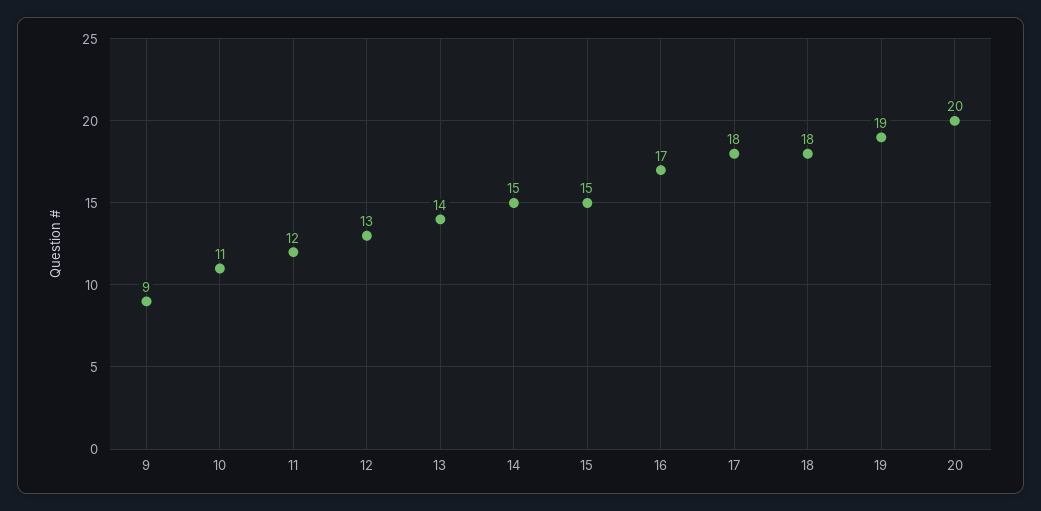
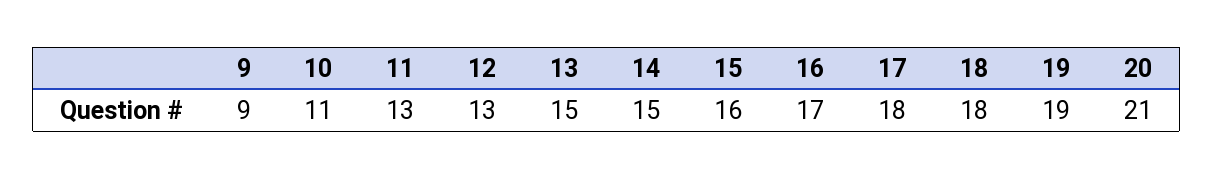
  {
    "9": 9,
    "10": 11,
-   "11": 12,
+   "11": 13,
    "12": 13,
-   "13": 14,
+   "13": 15,
    "14": 15,
-   "15": 15,
+   "15": 16,
    "16": 17,
    "17": 18,
    "18": 18,
    "19": 19,
-   "20": 20
+   "20": 21
  }

